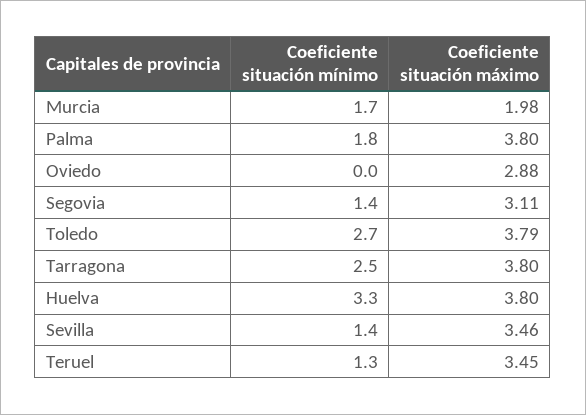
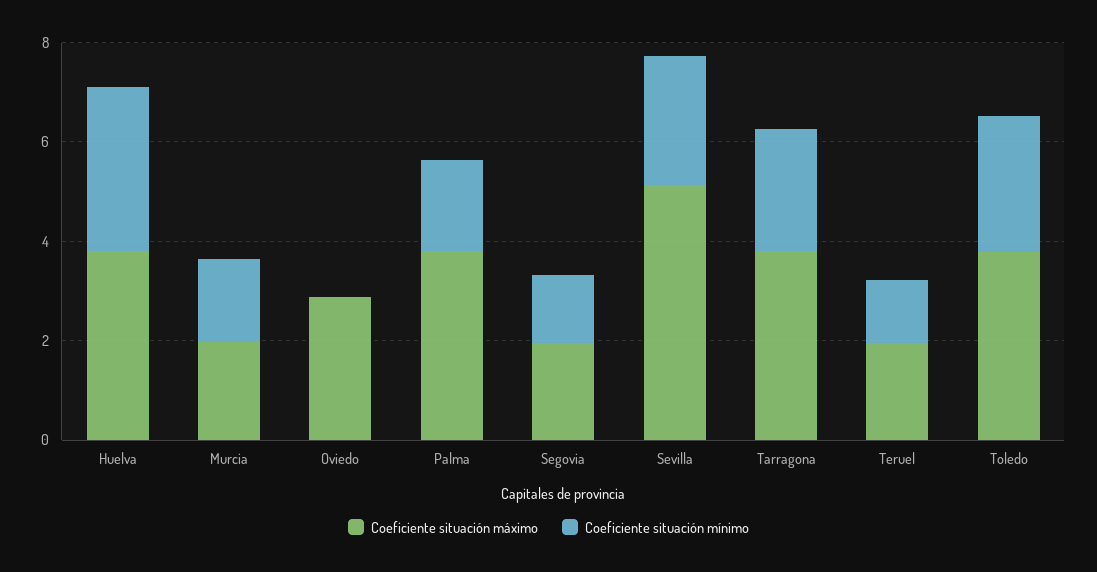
  {
    "Coeficiente situación mínimo": {
      "Murcia": 1.7,
      "Palma": 1.8,
      "Oviedo": 0,
      "Segovia": 1.4,
      "Toledo": 2.7,
      "Tarragona": 2.5,
      "Huelva": 3.3,
-     "Sevilla": 1.4,
+     "Sevilla": 2.5,
      "Teruel": 1.3
    },
    "Coeficiente situación máximo": {
      "Murcia": 1.98,
      "Palma": 3.8,
      "Oviedo": 2.88,
-     "Segovia": 3.11,
+     "Segovia": 2,
      "Toledo": 3.79,
      "Tarragona": 3.8,
      "Huelva": 3.8,
-     "Sevilla": 3.46,
+     "Sevilla": 5,
-     "Teruel": 3.45
+     "Teruel": 2
    }
  }

